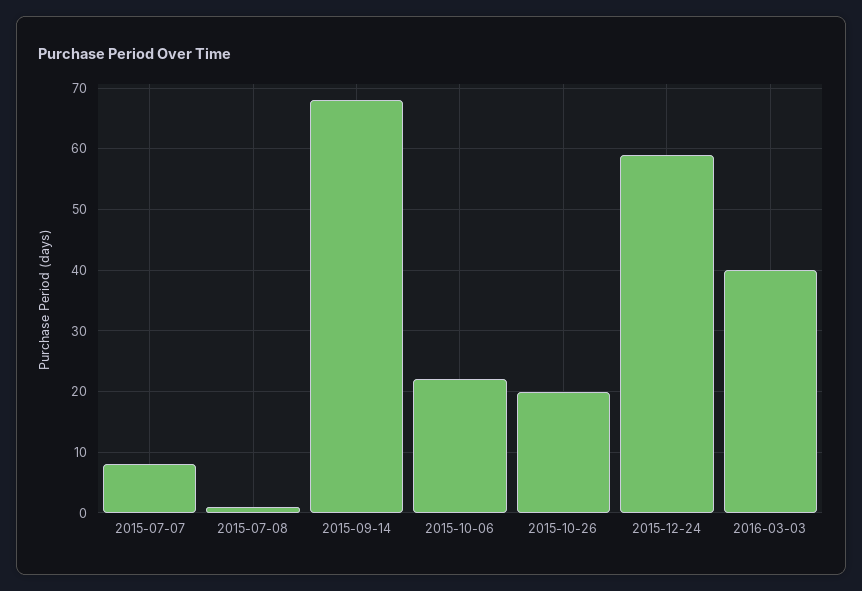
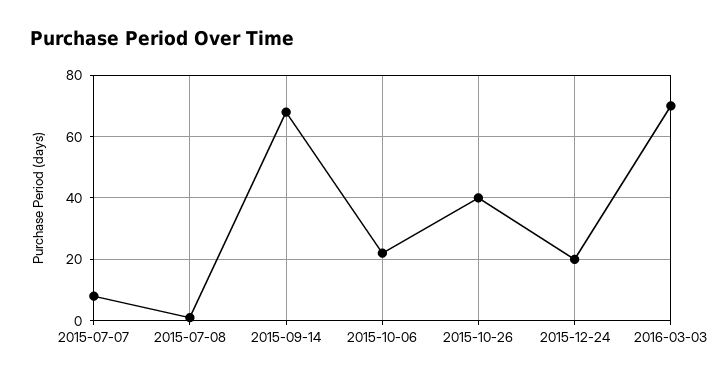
  {
    "2015-07-07": 8,
    "2015-07-08": 1,
    "2015-09-14": 68,
    "2015-10-06": 22,
-   "2015-10-26": 20,
+   "2015-10-26": 40,
-   "2015-12-24": 59,
+   "2015-12-24": 20,
-   "2016-03-03": 40
+   "2016-03-03": 70
  }

